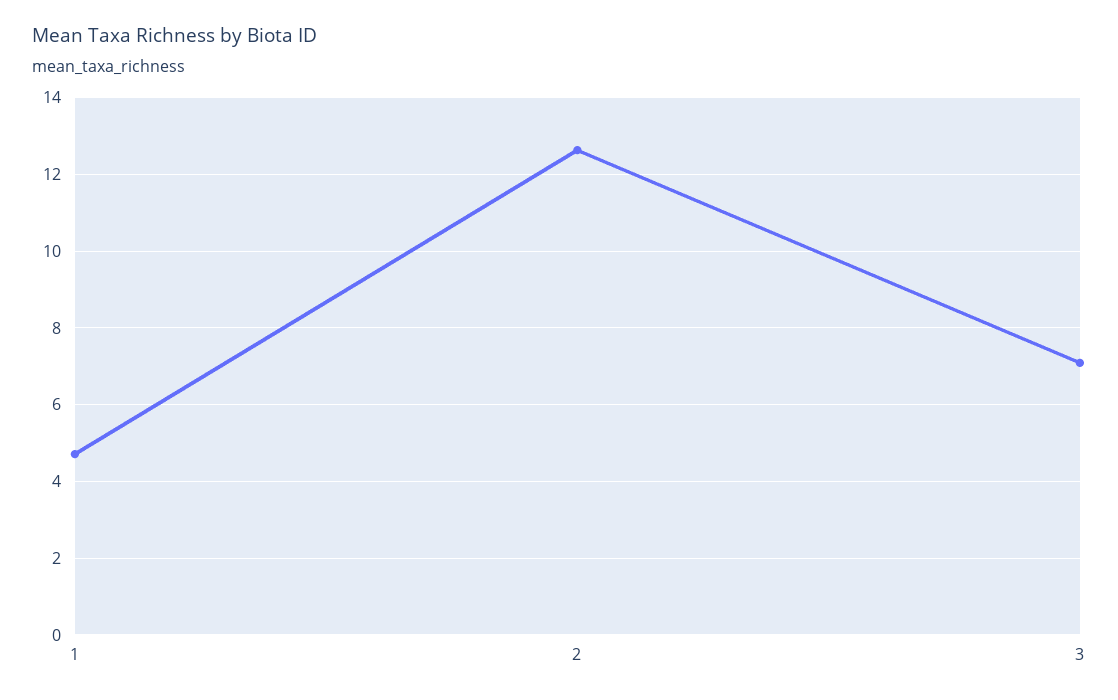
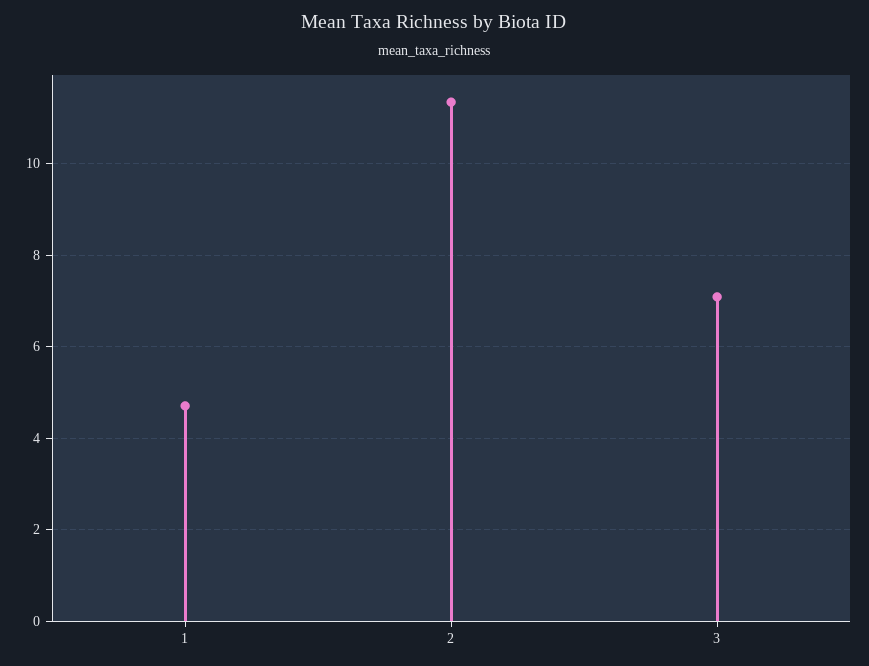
  {
    "1": 4.8,
-   "2": 12.6,
+   "2": 11.4,
    "3": 7
  }

